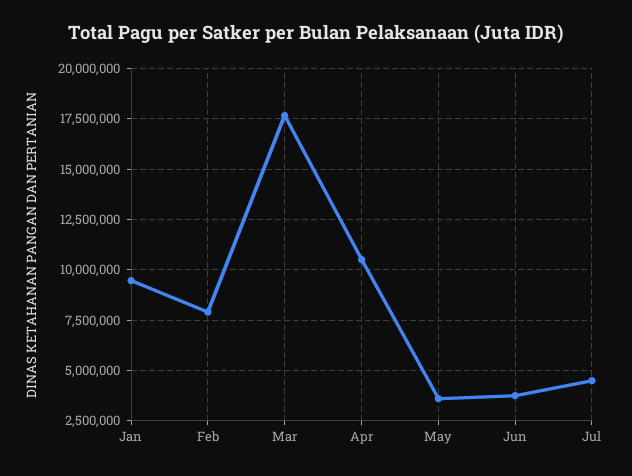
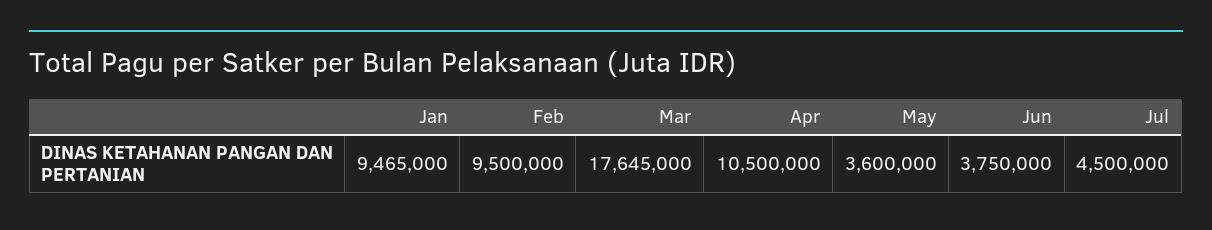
  {
    "Jan": 9465000,
-   "Feb": 8000000,
+   "Feb": 9500000,
    "Mar": 17645000,
    "Apr": 10500000,
    "May": 3600000,
    "Jun": 3750000,
    "Jul": 4500000
  }

